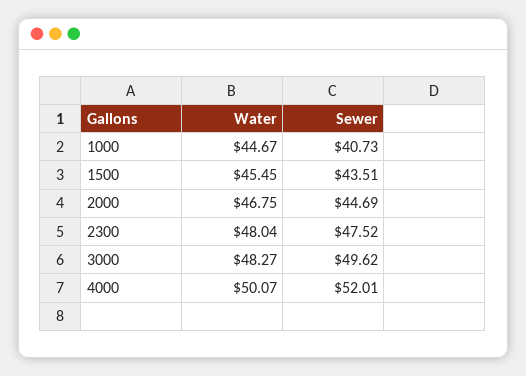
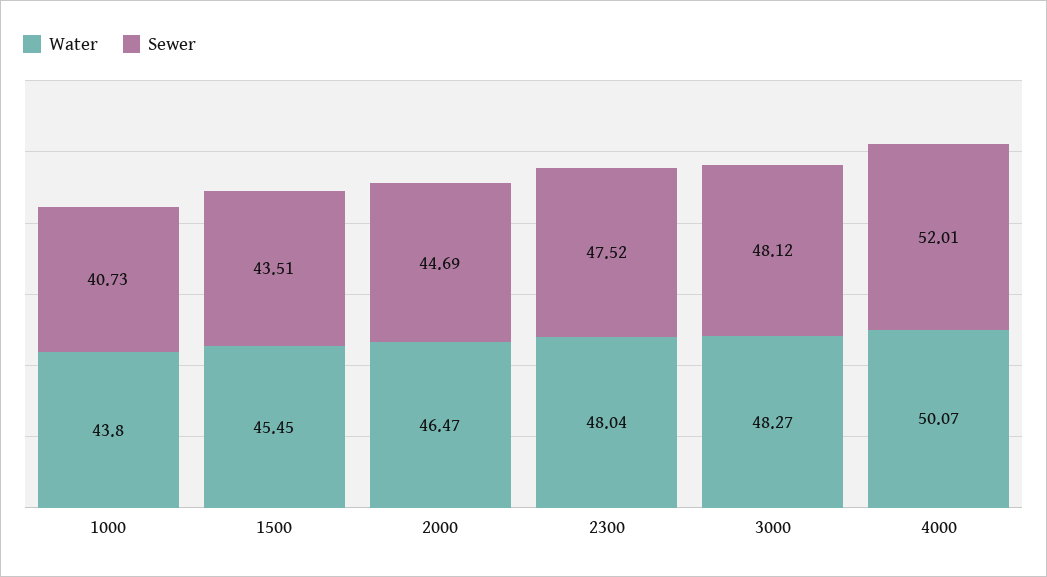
  {
    "Water": {
-     "1000": 44.67,
+     "1000": 43.8,
      "1500": 45.45,
-     "2000": 46.75,
+     "2000": 46.47,
      "2300": 48.04,
      "3000": 48.27,
      "4000": 50.07
    },
    "Sewer": {
      "1000": 40.73,
      "1500": 43.51,
      "2000": 44.69,
      "2300": 47.52,
-     "3000": 49.62,
+     "3000": 48.12,
      "4000": 52.01
    }
  }

